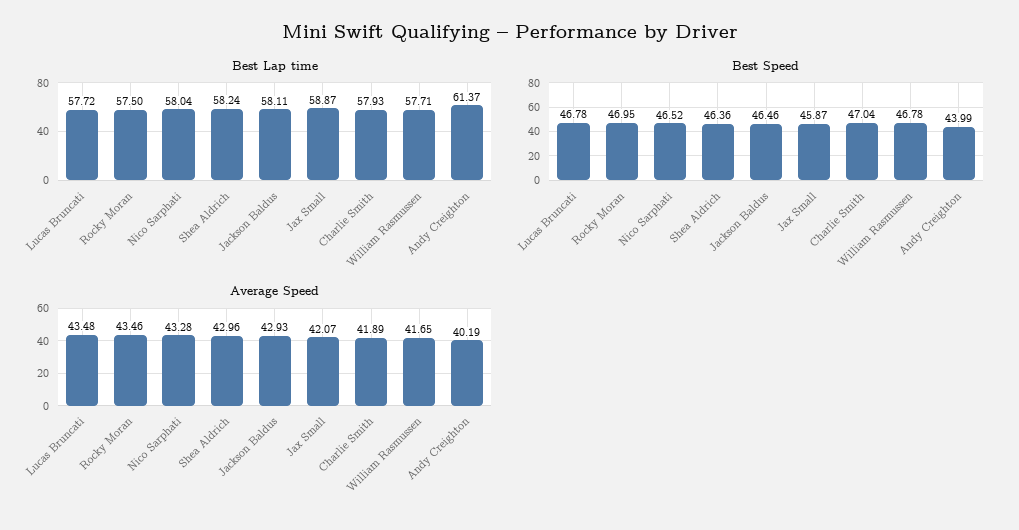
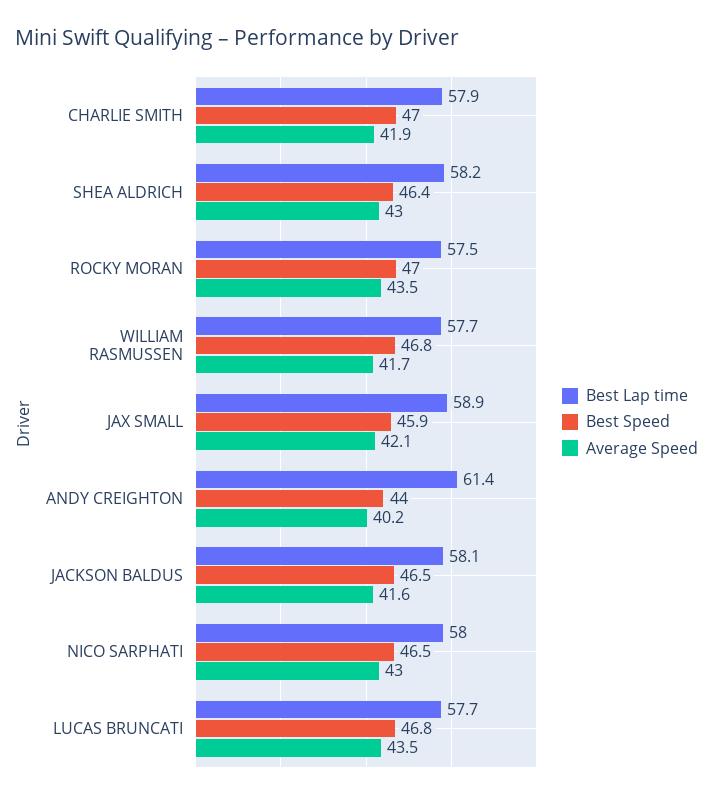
  {
    "Best Lap time": {
      "Lucas Bruncati": 57.72,
      "Rocky Moran": 57.5,
      "Nico Sarphati": 58.04,
      "Shea Aldrich": 58.24,
      "Jackson Baldus": 58.11,
      "Jax Small": 58.87,
      "Charlie Smith": 57.93,
      "William Rasmussen": 57.71,
      "Andy Creighton": 61.37
    },
    "Best Speed": {
      "Lucas Bruncati": 46.78,
      "Rocky Moran": 46.95,
      "Nico Sarphati": 46.52,
      "Shea Aldrich": 46.36,
      "Jackson Baldus": 46.46,
      "Jax Small": 45.87,
      "Charlie Smith": 47.04,
      "William Rasmussen": 46.78,
      "Andy Creighton": 43.99
    },
    "Average Speed": {
      "Lucas Bruncati": 43.48,
      "Rocky Moran": 43.46,
-     "Nico Sarphati": 43.28,
+     "Nico Sarphati": 43,
      "Shea Aldrich": 42.96,
-     "Jackson Baldus": 42.93,
+     "Jackson Baldus": 41.6,
      "Jax Small": 42.07,
      "Charlie Smith": 41.89,
      "William Rasmussen": 41.65,
      "Andy Creighton": 40.19
    }
  }

